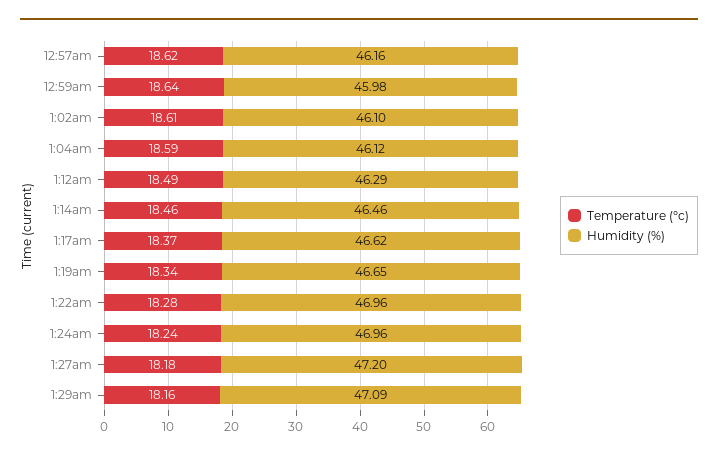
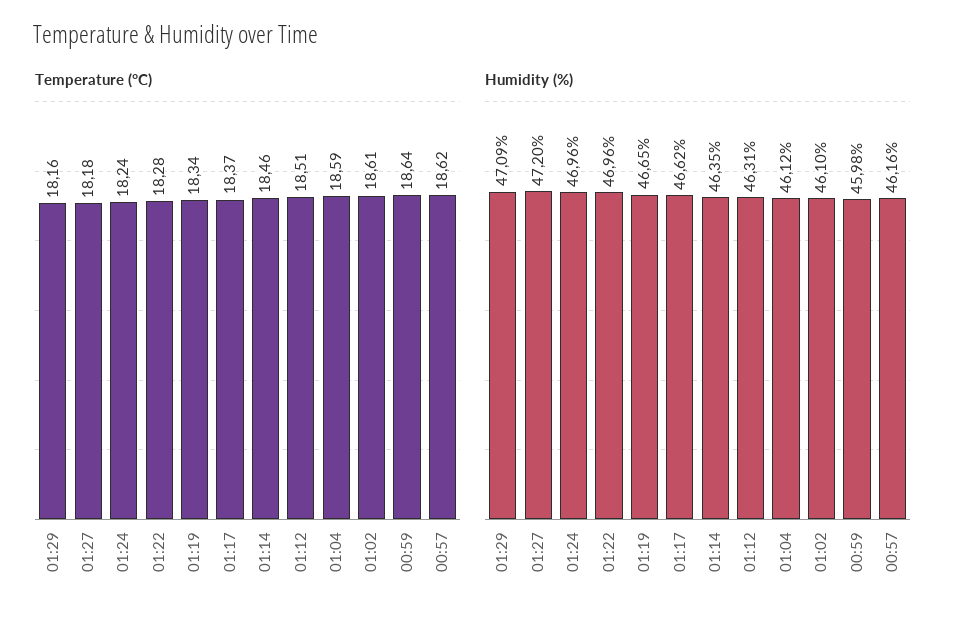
  {
    "Temperature (°c)": {
      "12:57am": 18.62,
      "12:59am": 18.64,
      "1:02am": 18.61,
      "1:04am": 18.59,
-     "1:12am": 18.49,
+     "1:12am": 18.51,
      "1:14am": 18.46,
      "1:17am": 18.37,
      "1:19am": 18.34,
      "1:22am": 18.28,
      "1:24am": 18.24,
      "1:27am": 18.18,
      "1:29am": 18.16
    },
    "Humidity (%)": {
      "12:57am": 46.16,
      "12:59am": 45.98,
      "1:02am": 46.1,
      "1:04am": 46.12,
-     "1:12am": 46.29,
+     "1:12am": 46.31,
-     "1:14am": 46.46,
+     "1:14am": 46.35,
      "1:17am": 46.62,
      "1:19am": 46.65,
      "1:22am": 46.96,
      "1:24am": 46.96,
      "1:27am": 47.2,
      "1:29am": 47.09
    }
  }

